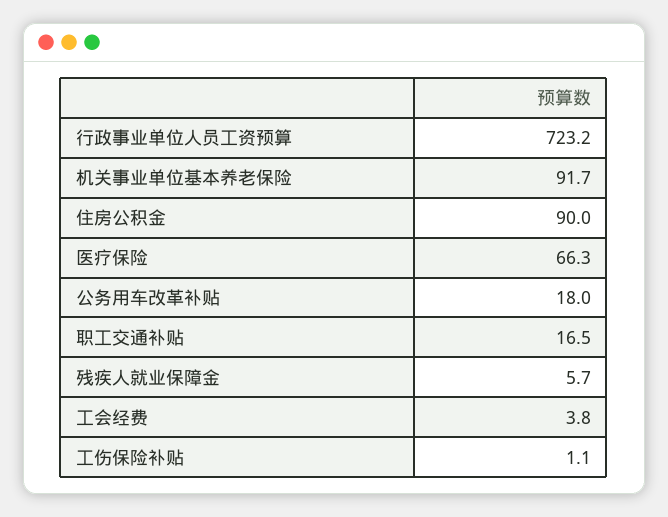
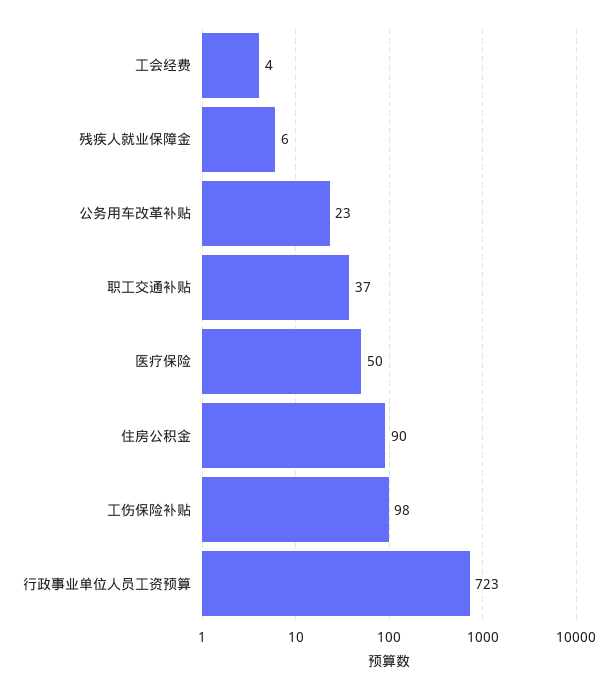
  {
    "行政事业单位人员工资预算": 723.2,
-   "机关事业单位基本养老保险": 91.7,
    "住房公积金": 90,
-   "医疗保险": 66.3,
+   "医疗保险": 50,
-   "公务用车改革补贴": 18,
+   "公务用车改革补贴": 23,
-   "职工交通补贴": 16.5,
+   "职工交通补贴": 37,
    "残疾人就业保障金": 5.7,
    "工会经费": 3.8,
-   "工伤保险补贴": 1.1
+   "工伤保险补贴": 98
  }

